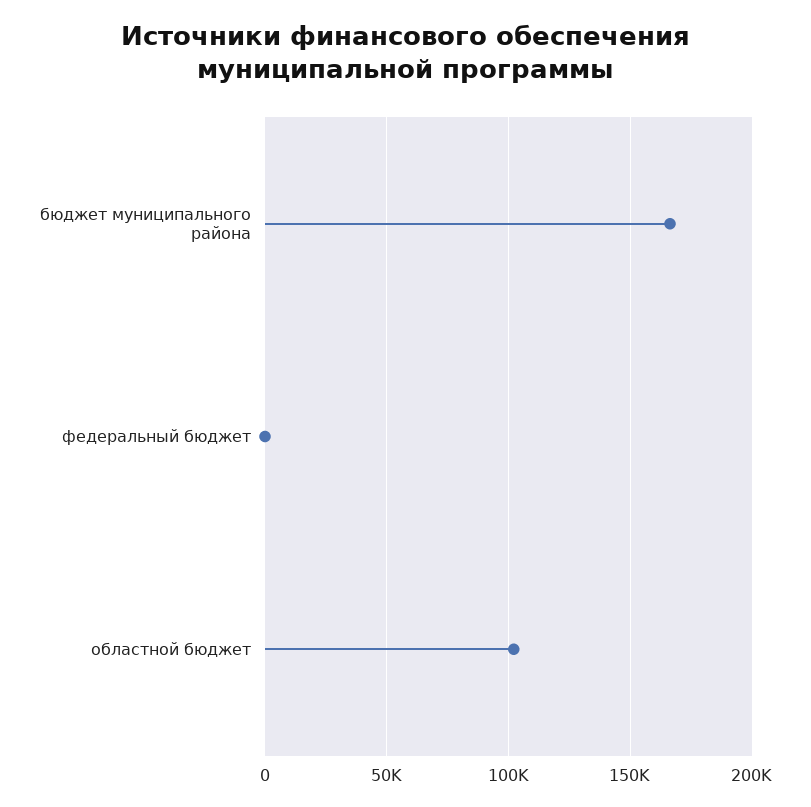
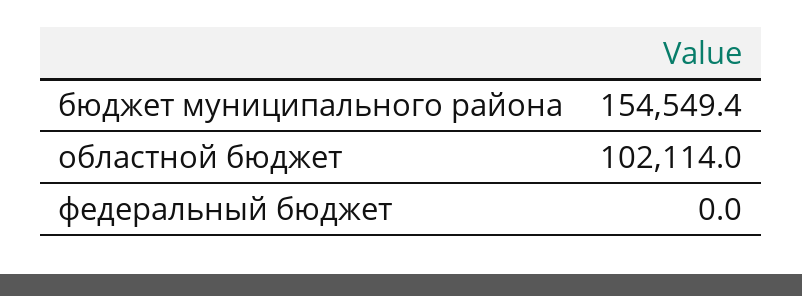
  {
-   "бюджет муниципального района": 165000,
+   "бюджет муниципального района": 154549.4,
    "федеральный бюджет": 0,
    "областной бюджет": 102114
  }

